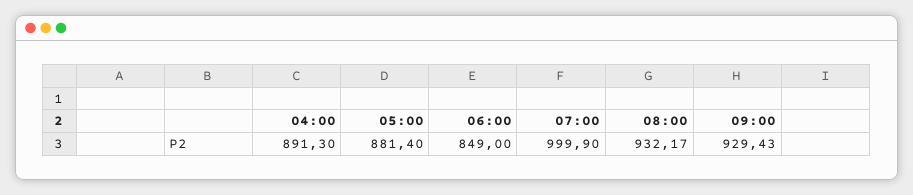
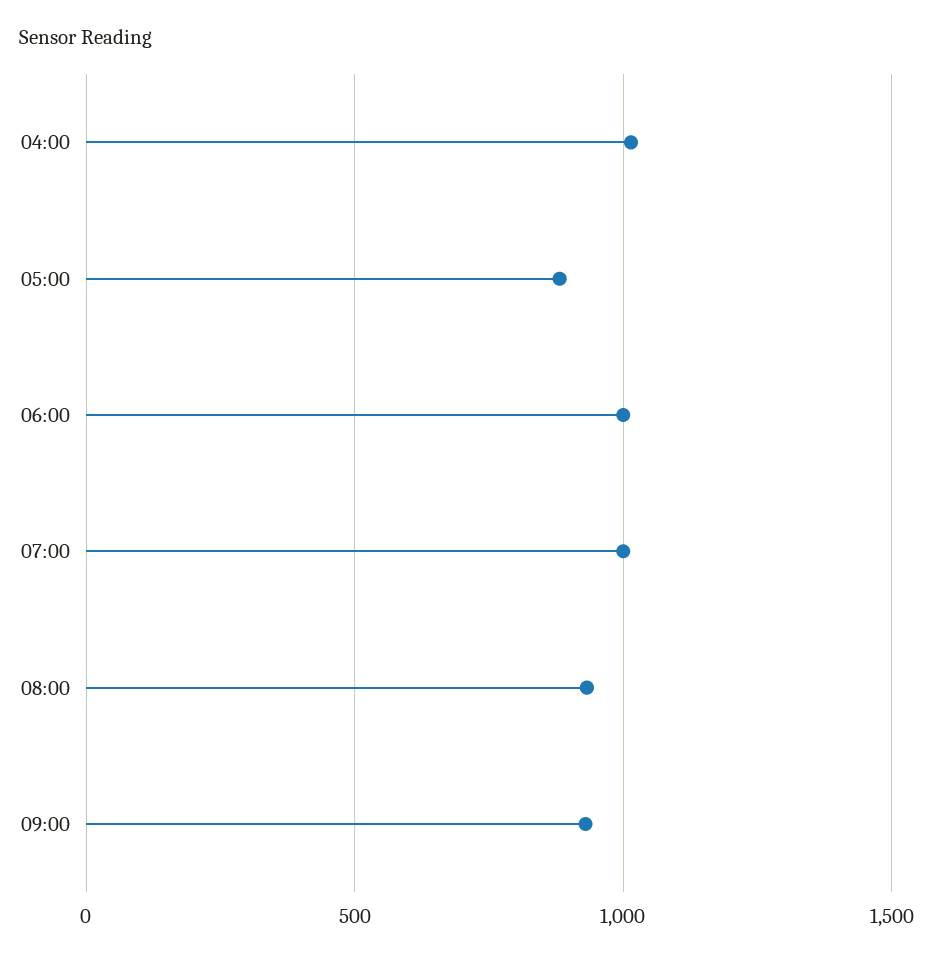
  {
-   "04:00": 891.3,
+   "04:00": 1000,
    "05:00": 881.4,
-   "06:00": 849,
+   "06:00": 1000,
    "07:00": 999.9,
    "08:00": 932.17,
    "09:00": 929.43
  }

